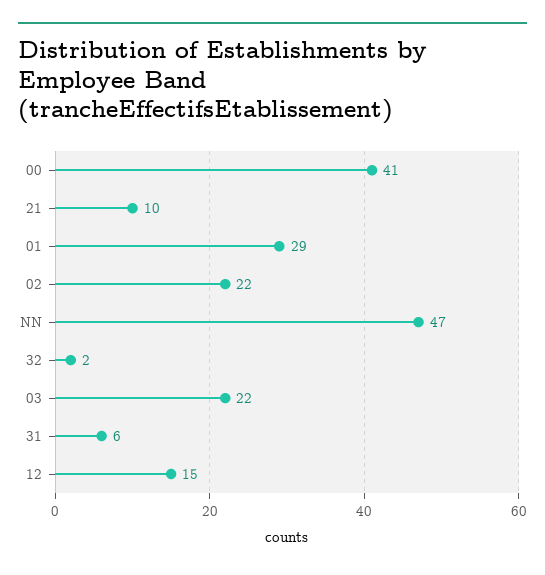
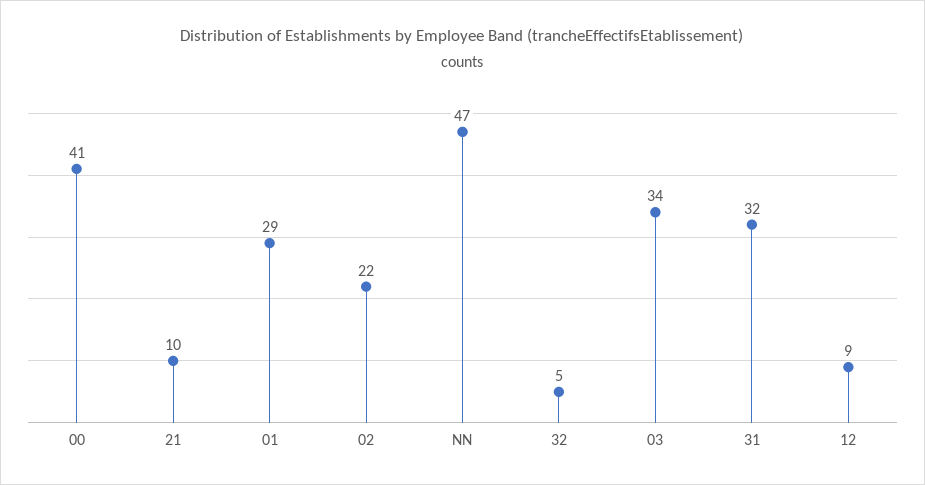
  {
    "00": 41,
    "21": 10,
    "01": 29,
    "02": 22,
    "NN": 47,
-   "32": 2,
+   "32": 5,
-   "03": 22,
+   "03": 34,
-   "31": 6,
+   "31": 32,
-   "12": 15
+   "12": 9
  }

